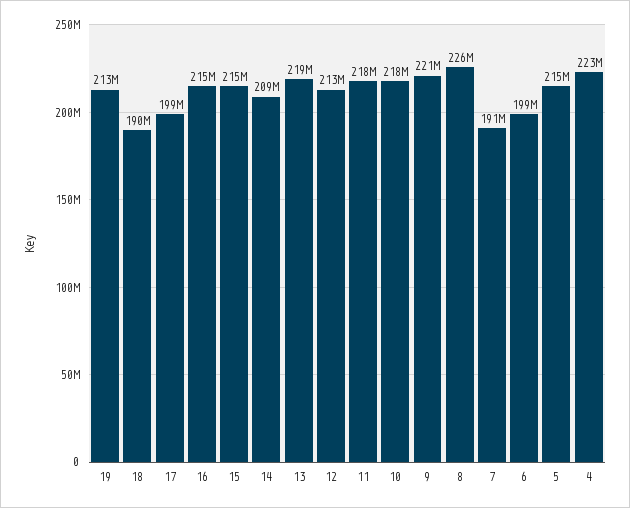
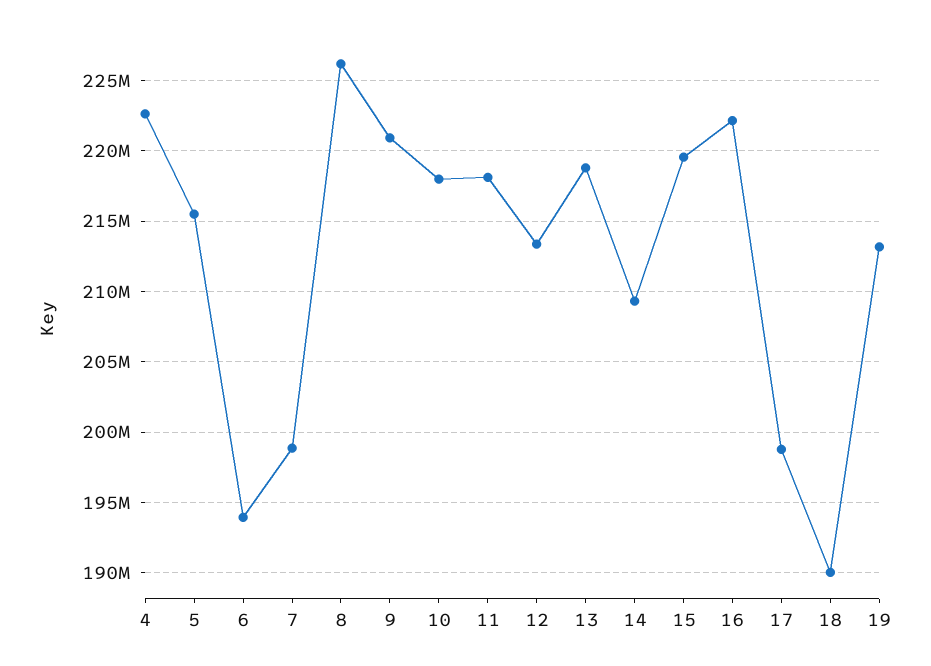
  {
    "19": 213000000,
    "18": 190000000,
    "17": 199000000,
-   "16": 215000000,
+   "16": 222000000,
-   "15": 215000000,
+   "15": 219500000,
    "14": 209000000,
    "13": 219000000,
    "12": 213000000,
    "11": 218000000,
    "10": 218000000,
    "9": 221000000,
    "8": 226000000,
-   "7": 191000000,
+   "7": 199000000,
-   "6": 199000000,
+   "6": 194000000,
    "5": 215000000,
    "4": 223000000
  }

